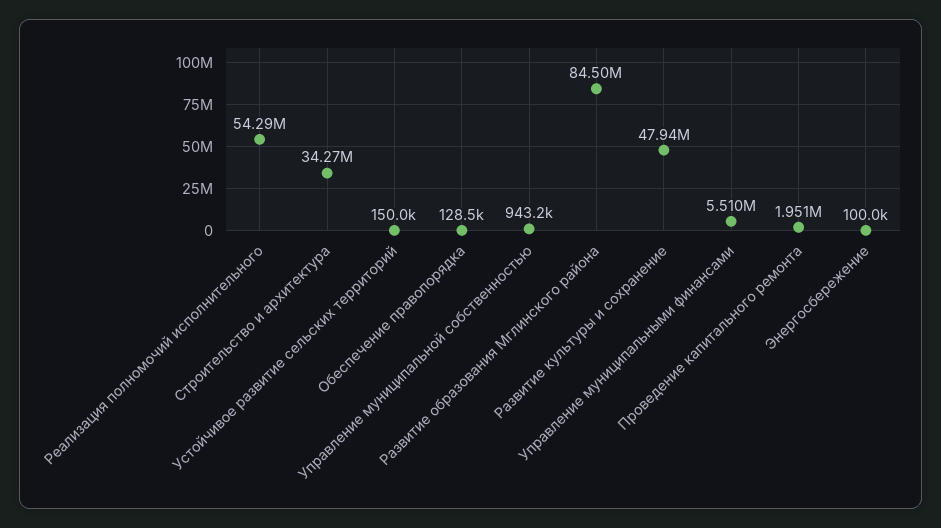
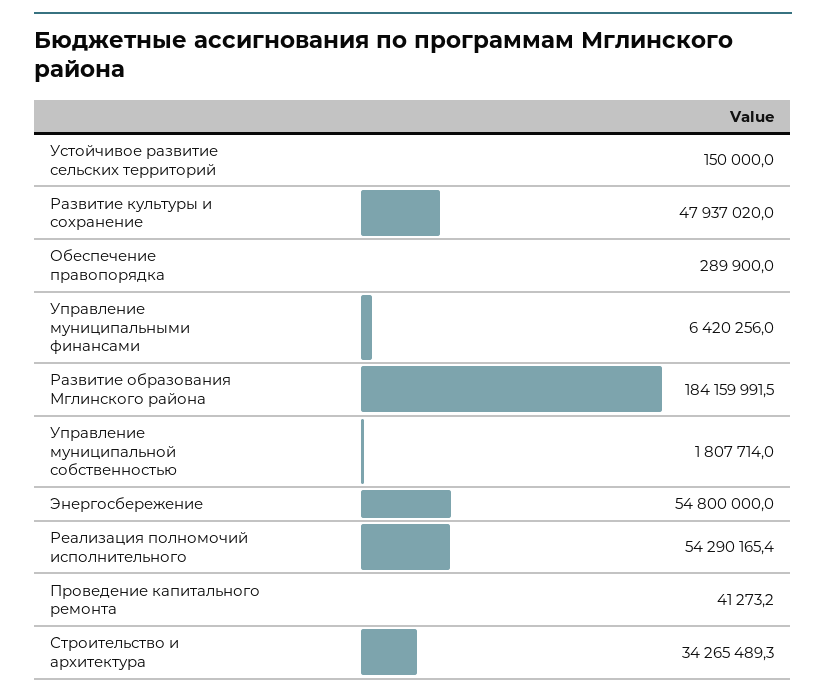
  {
    "Реализация полномочий исполнительного": 54290165.4,
    "Строительство и архитектура": 34265489.3,
    "Устойчивое развитие сельских территорий": 150000,
-   "Обеспечение правопорядка": 128500,
+   "Обеспечение правопорядка": 289900,
-   "Управление муниципальной собственностью": 943200,
+   "Управление муниципальной собственностью": 1807714,
-   "Развитие образования Мглинского района": 84500000,
+   "Развитие образования Мглинского района": 184159991.5,
    "Развитие культуры и сохранение": 47937020,
-   "Управление муниципальными финансами": 5510000,
+   "Управление муниципальными финансами": 6420256,
-   "Проведение капитального ремонта": 1951000,
+   "Проведение капитального ремонта": 41273.2,
-   "Энергосбережение": 100000
+   "Энергосбережение": 54800000
  }

